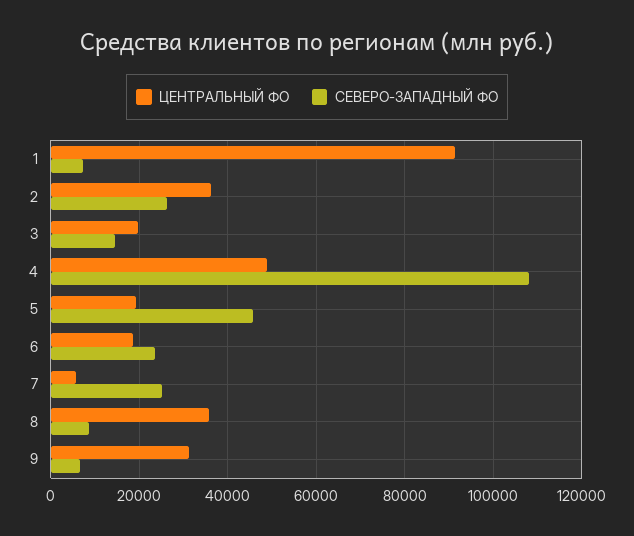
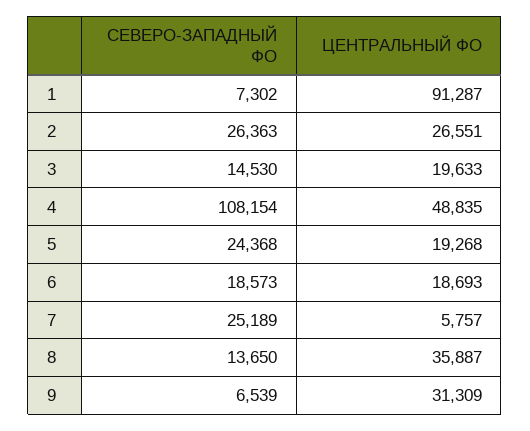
  {
    "ЦЕНТРАЛЬНЫЙ ФО": {
      "1": 91287,
-     "2": 36000,
+     "2": 26551,
      "3": 19633,
      "4": 48835,
      "5": 19268,
      "6": 18693,
      "7": 5757,
      "8": 35887,
      "9": 31309
    },
    "СЕВЕРО-ЗАПАДНЫЙ ФО": {
      "1": 7302,
      "2": 26363,
      "3": 14530,
      "4": 108154,
-     "5": 46000,
+     "5": 24368,
-     "6": 24000,
+     "6": 18573,
      "7": 25189,
-     "8": 8000,
+     "8": 13650,
      "9": 6539
    }
  }

